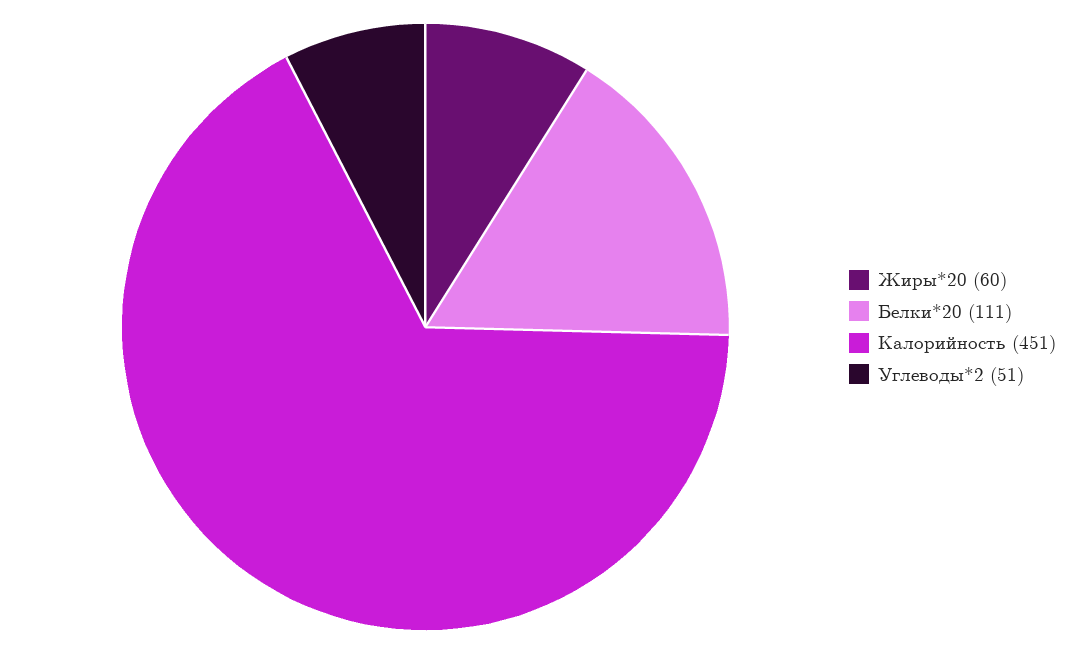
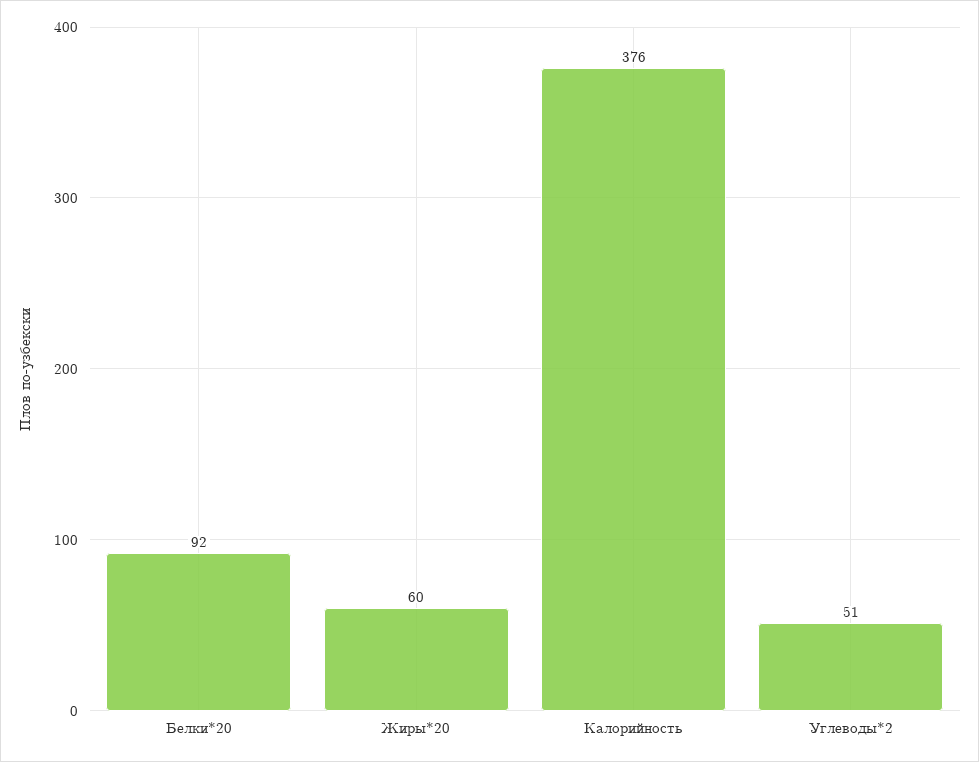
  {
    "Жиры*20": 60,
-   "Белки*20": 111,
+   "Белки*20": 92,
-   "Калорийность": 451,
+   "Калорийность": 376,
    "Углеводы*2": 51
  }

